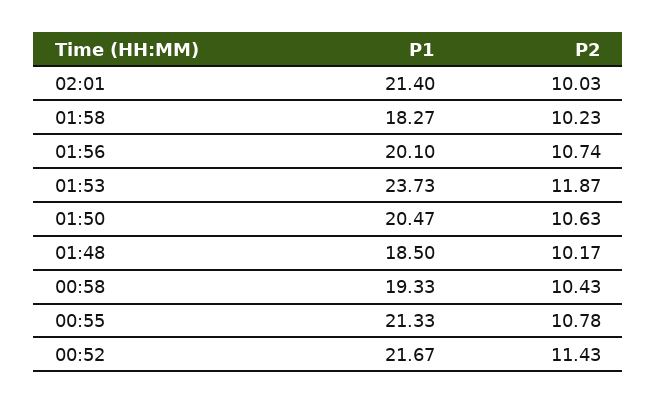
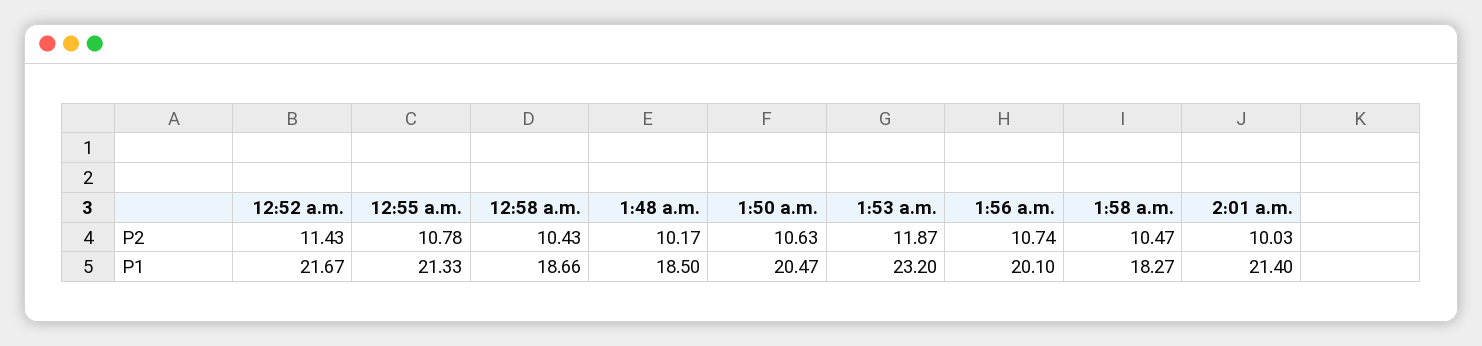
  {
    "P1": {
      "02:01": 21.4,
      "01:58": 18.27,
      "01:56": 20.1,
-     "01:53": 23.73,
+     "01:53": 23.2,
      "01:50": 20.47,
      "01:48": 18.5,
-     "00:58": 19.33,
+     "00:58": 18.66,
      "00:55": 21.33,
      "00:52": 21.67
    },
    "P2": {
      "02:01": 10.03,
-     "01:58": 10.23,
+     "01:58": 10.47,
      "01:56": 10.74,
      "01:53": 11.87,
      "01:50": 10.63,
      "01:48": 10.17,
      "00:58": 10.43,
      "00:55": 10.78,
      "00:52": 11.43
    }
  }

